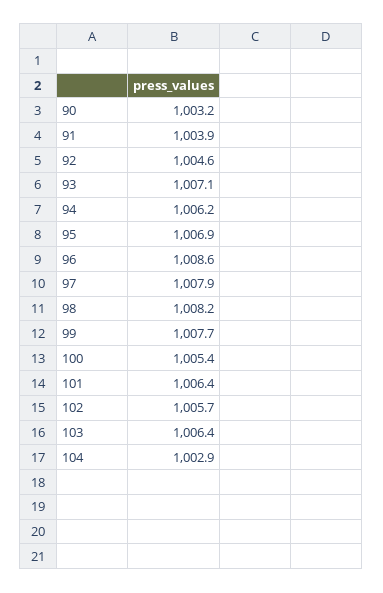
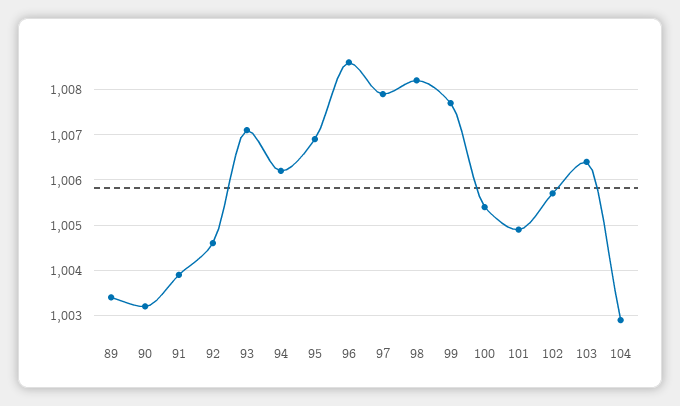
  {
    "90": 1003.2,
    "91": 1003.9,
    "92": 1004.6,
    "93": 1007.1,
    "94": 1006.2,
    "95": 1006.9,
    "96": 1008.6,
    "97": 1007.9,
    "98": 1008.2,
    "99": 1007.7,
    "100": 1005.4,
-   "101": 1006.4,
+   "101": 1005,
    "102": 1005.7,
    "103": 1006.4,
-   "104": 1002.9
+   "104": 1002.9,
+   "89": 1003.5
  }

